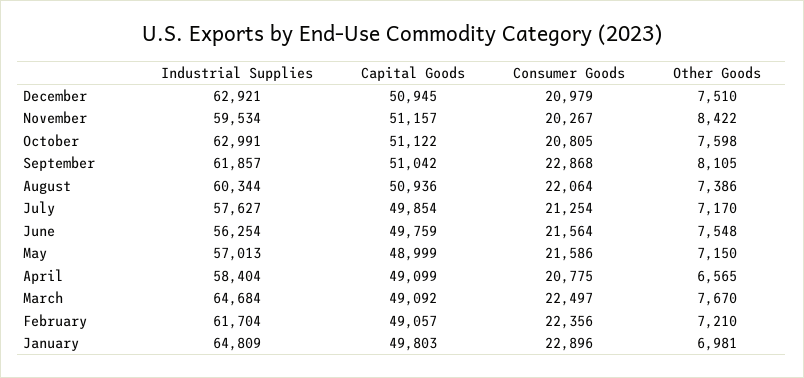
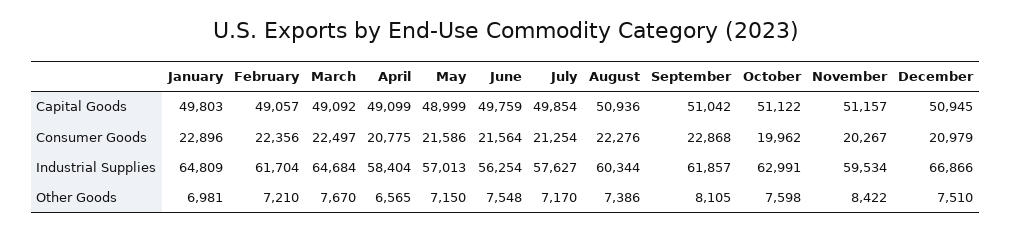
  {
    "Industrial Supplies": {
-     "December": 62921,
+     "December": 66866,
      "November": 59534,
      "October": 62991,
      "September": 61857,
      "August": 60344,
      "July": 57627,
      "June": 56254,
      "May": 57013,
      "April": 58404,
      "March": 64684,
      "February": 61704,
      "January": 64809
    },
    "Capital Goods": {
      "December": 50945,
      "November": 51157,
      "October": 51122,
      "September": 51042,
      "August": 50936,
      "July": 49854,
      "June": 49759,
      "May": 48999,
      "April": 49099,
      "March": 49092,
      "February": 49057,
      "January": 49803
    },
    "Consumer Goods": {
      "December": 20979,
      "November": 20267,
-     "October": 20805,
+     "October": 19962,
      "September": 22868,
-     "August": 22064,
+     "August": 22276,
      "July": 21254,
      "June": 21564,
      "May": 21586,
      "April": 20775,
      "March": 22497,
      "February": 22356,
      "January": 22896
    },
    "Other Goods": {
      "December": 7510,
      "November": 8422,
      "October": 7598,
      "September": 8105,
      "August": 7386,
      "July": 7170,
      "June": 7548,
      "May": 7150,
      "April": 6565,
      "March": 7670,
      "February": 7210,
      "January": 6981
    }
  }

